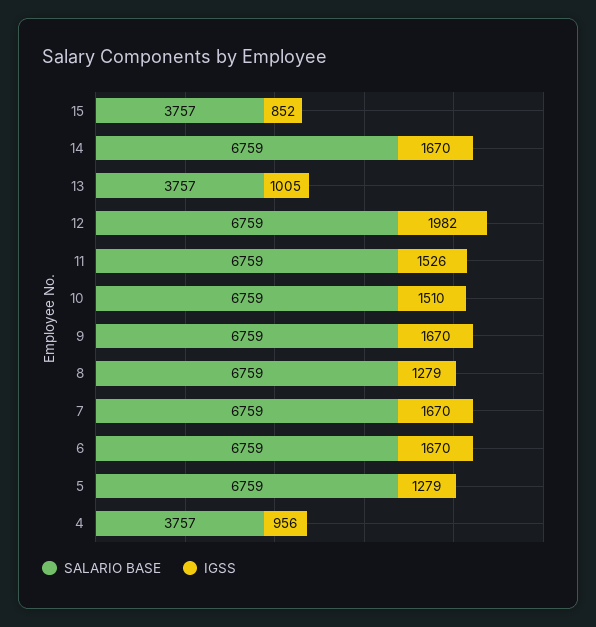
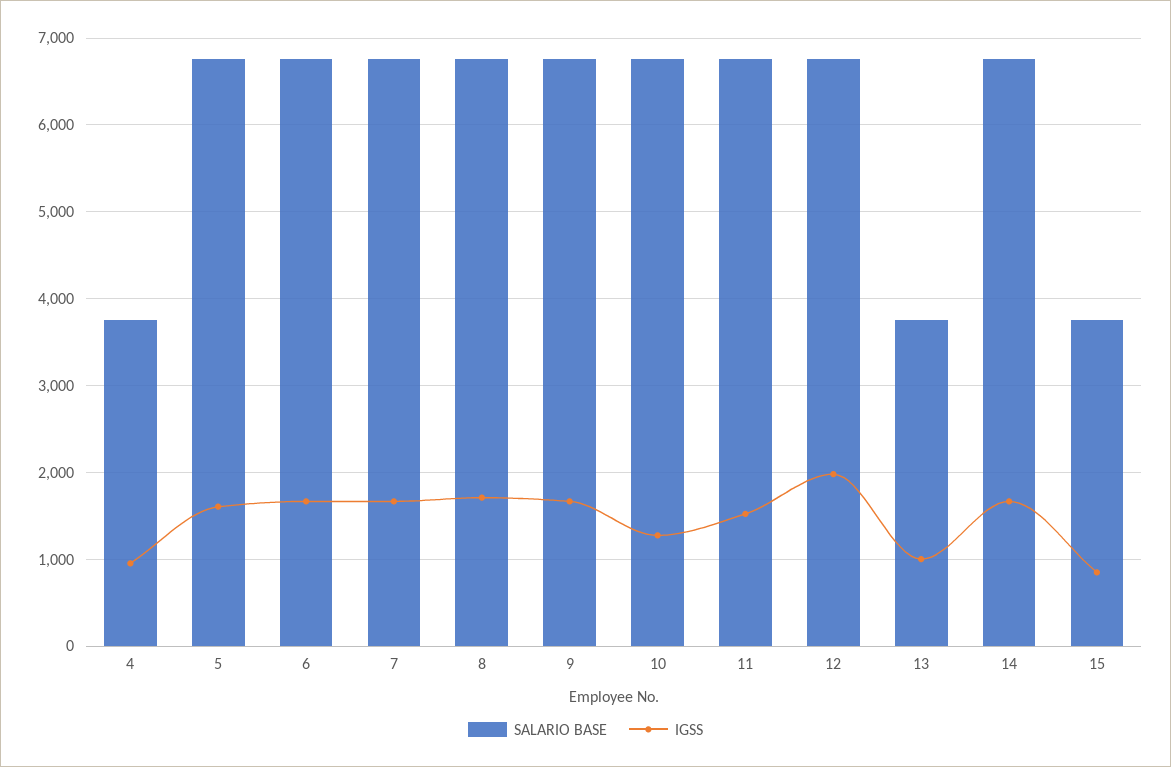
  {
    "SALARIO BASE": {
      "15": 3757,
      "14": 6759,
      "13": 3757,
      "12": 6759,
      "11": 6759,
      "10": 6759,
      "9": 6759,
      "8": 6759,
      "7": 6759,
      "6": 6759,
      "5": 6759,
      "4": 3757
    },
    "IGSS": {
      "15": 852,
      "14": 1670,
      "13": 1005,
      "12": 1982,
      "11": 1526,
-     "10": 1510,
+     "10": 1300,
      "9": 1670,
-     "8": 1279,
+     "8": 1700,
      "7": 1670,
      "6": 1670,
-     "5": 1279,
+     "5": 1600,
      "4": 956
    }
  }

